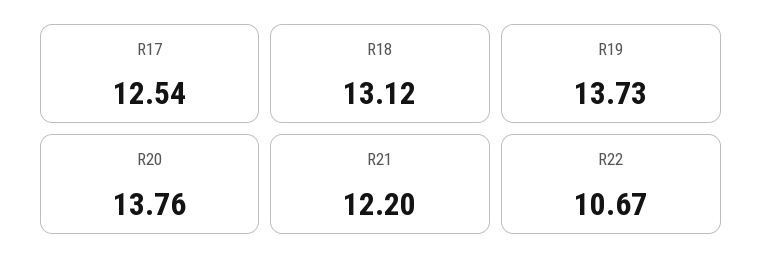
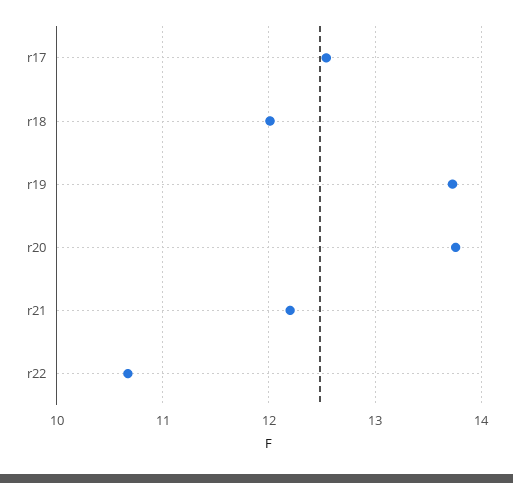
  {
    "R17": 12.54,
-   "R18": 13.12,
+   "R18": 12,
    "R19": 13.73,
    "R20": 13.76,
    "R21": 12.2,
    "R22": 10.67
  }

